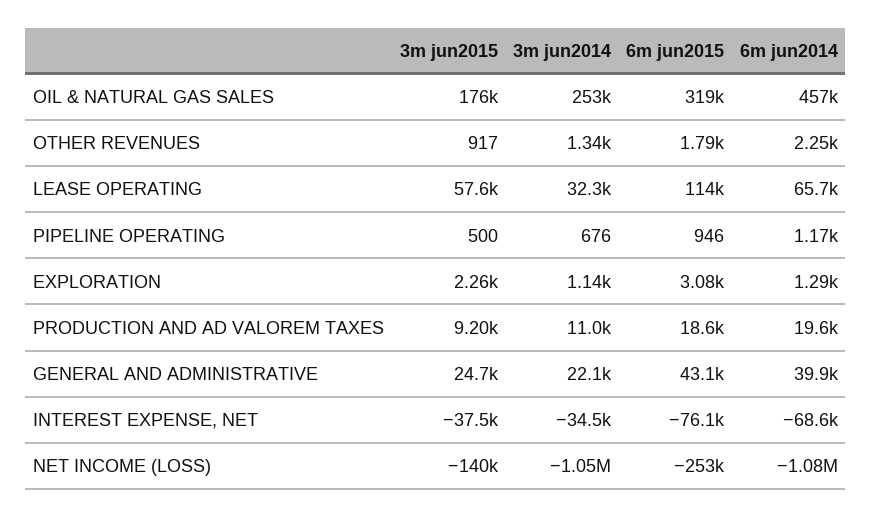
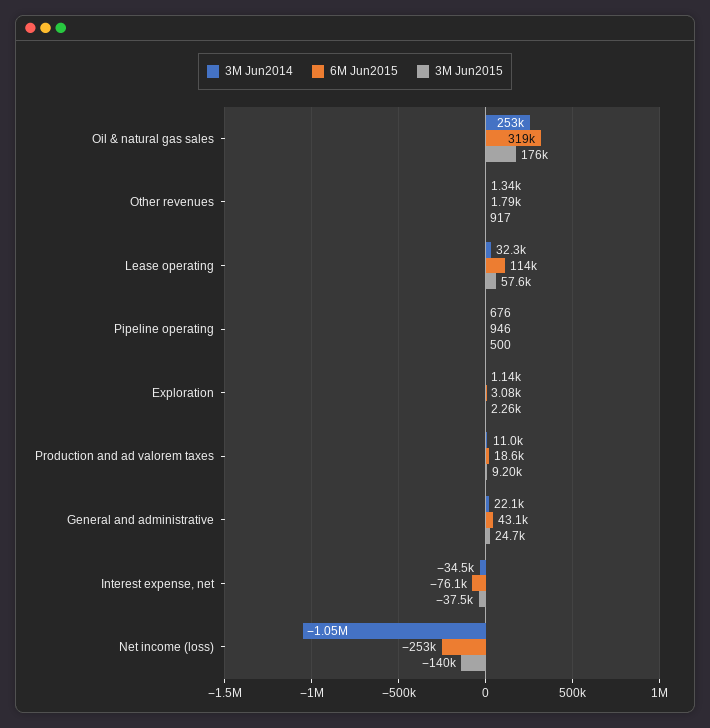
  {
    "3m jun2015": {
      "OIL & NATURAL GAS SALES": 176000,
      "OTHER REVENUES": 917,
      "LEASE OPERATING": 57600,
      "PIPELINE OPERATING": 500,
      "EXPLORATION": 2260,
      "PRODUCTION AND AD VALOREM TAXES": 9200,
      "GENERAL AND ADMINISTRATIVE": 24700,
      "INTEREST EXPENSE, NET": -37500,
      "NET INCOME (LOSS)": -140000
    },
    "3m jun2014": {
      "OIL & NATURAL GAS SALES": 253000,
      "OTHER REVENUES": 1340,
      "LEASE OPERATING": 32300,
      "PIPELINE OPERATING": 676,
      "EXPLORATION": 1140,
      "PRODUCTION AND AD VALOREM TAXES": 11000,
      "GENERAL AND ADMINISTRATIVE": 22100,
      "INTEREST EXPENSE, NET": -34500,
      "NET INCOME (LOSS)": -1050000
    },
    "6m jun2015": {
      "OIL & NATURAL GAS SALES": 319000,
      "OTHER REVENUES": 1790,
      "LEASE OPERATING": 114000,
      "PIPELINE OPERATING": 946,
      "EXPLORATION": 3080,
      "PRODUCTION AND AD VALOREM TAXES": 18600,
      "GENERAL AND ADMINISTRATIVE": 43100,
      "INTEREST EXPENSE, NET": -76100,
      "NET INCOME (LOSS)": -253000
-   },
+   }
-   "6m jun2014": {
-     "OIL & NATURAL GAS SALES": 457000,
-     "OTHER REVENUES": 2250,
-     "LEASE OPERATING": 65700,
-     "PIPELINE OPERATING": 1170,
-     "EXPLORATION": 1290,
-     "PRODUCTION AND AD VALOREM TAXES": 19600,
-     "GENERAL AND ADMINISTRATIVE": 39900,
-     "INTEREST EXPENSE, NET": -68600,
-     "NET INCOME (LOSS)": -1080000
-   }
  }

